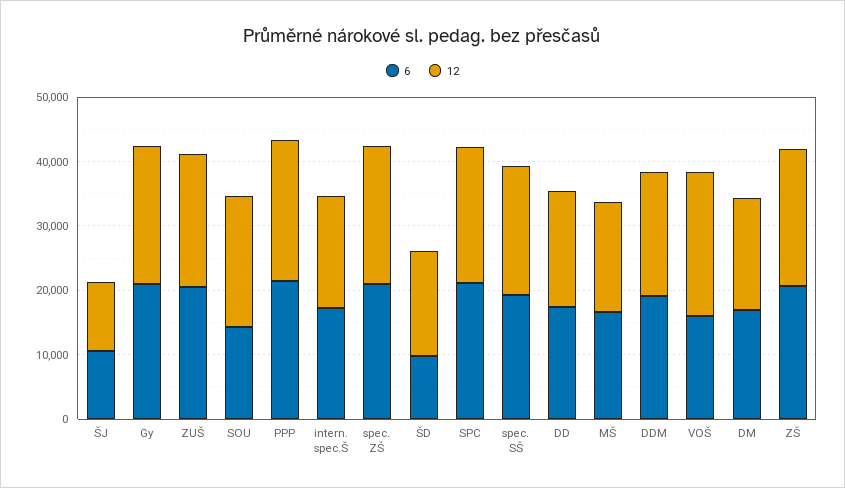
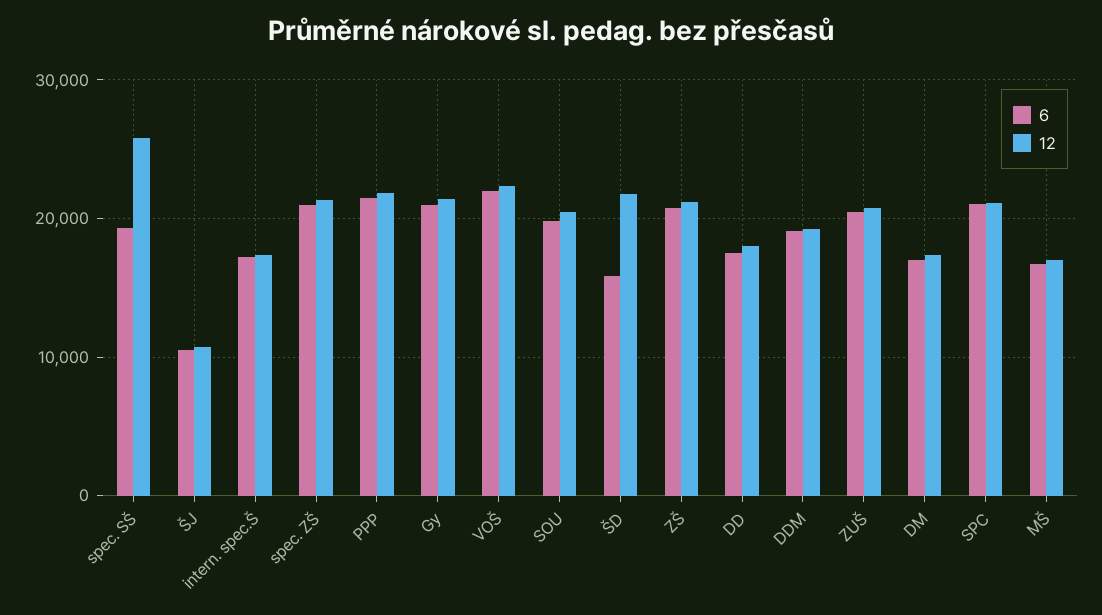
  {
    "6": {
      "ŠJ": 11000,
      "Gy": 21000,
      "ZUŠ": 20000,
-     "SOU": 14000,
+     "SOU": 20000,
      "PPP": 21000,
      "intern. spec.Š": 17000,
      "spec. ZŠ": 21000,
-     "ŠD": 10000,
+     "ŠD": 16000,
      "SPC": 21000,
      "spec. SŠ": 19000,
      "DD": 17000,
      "MŠ": 17000,
      "DDM": 19000,
-     "VOŠ": 16000,
+     "VOŠ": 22000,
      "DM": 17000,
      "ZŠ": 21000
    },
    "12": {
      "ŠJ": 11000,
      "Gy": 21000,
      "ZUŠ": 21000,
      "SOU": 20000,
      "PPP": 22000,
      "intern. spec.Š": 17000,
      "spec. ZŠ": 21000,
-     "ŠD": 16000,
+     "ŠD": 22000,
      "SPC": 21000,
-     "spec. SŠ": 20000,
+     "spec. SŠ": 26000,
      "DD": 18000,
      "MŠ": 17000,
      "DDM": 19000,
      "VOŠ": 22000,
      "DM": 17000,
      "ZŠ": 21000
    }
  }

